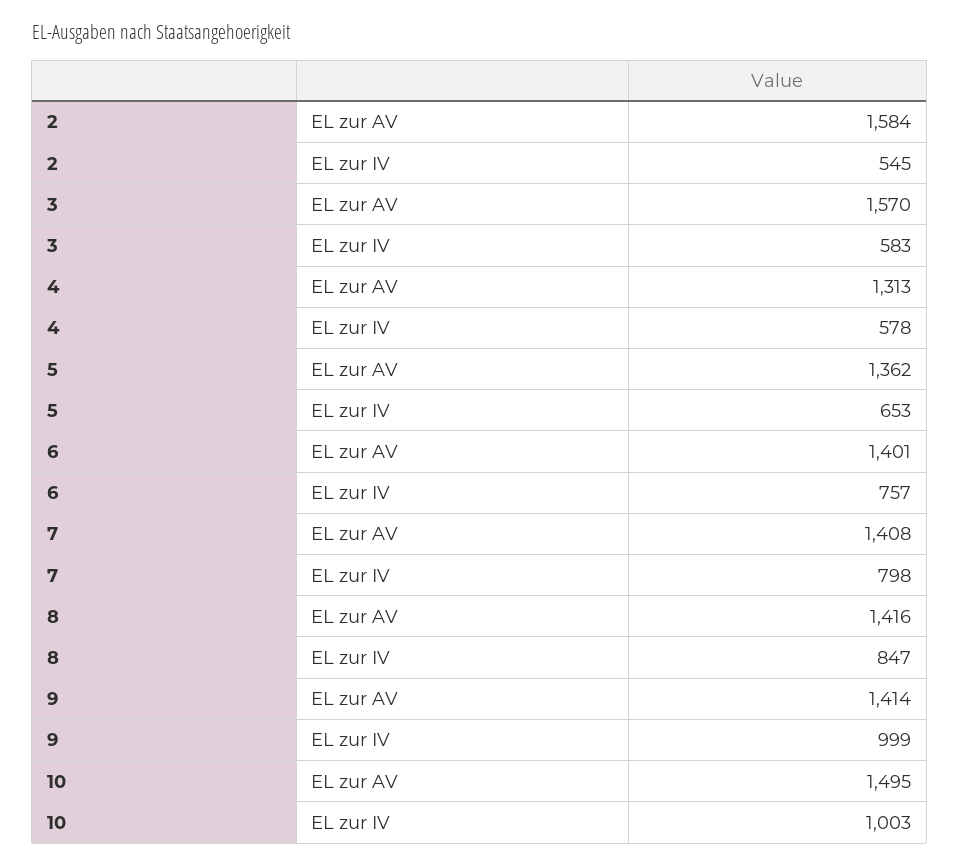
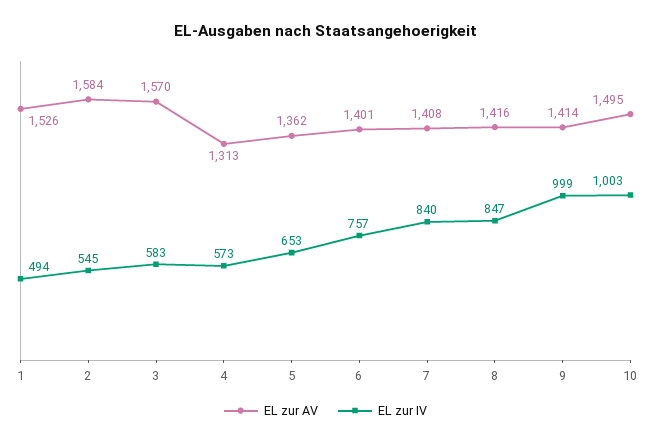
  {
    "EL zur AV": {
      "2": 1584,
      "3": 1570,
      "4": 1313,
      "5": 1362,
      "6": 1401,
      "7": 1408,
      "8": 1416,
      "9": 1414,
-     "10": 1495
+     "10": 1495,
+     "1": 1526
    },
    "EL zur IV": {
      "2": 545,
      "3": 583,
-     "4": 578,
+     "4": 573,
      "5": 653,
      "6": 757,
-     "7": 798,
+     "7": 840,
      "8": 847,
      "9": 999,
-     "10": 1003
+     "10": 1003,
+     "1": 494
    }
  }

